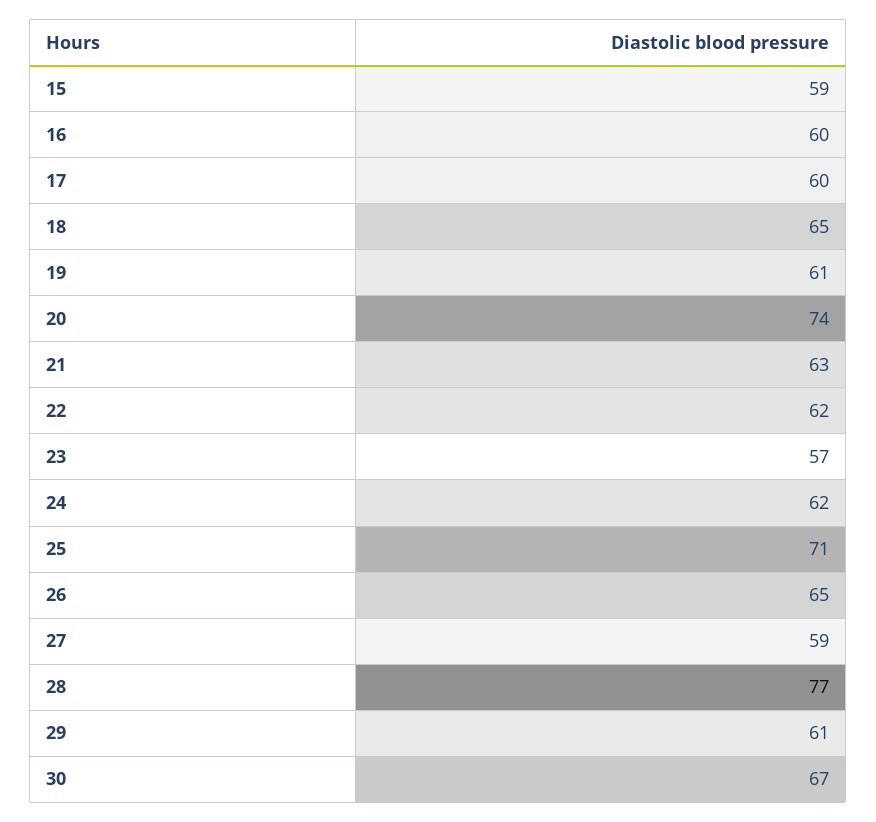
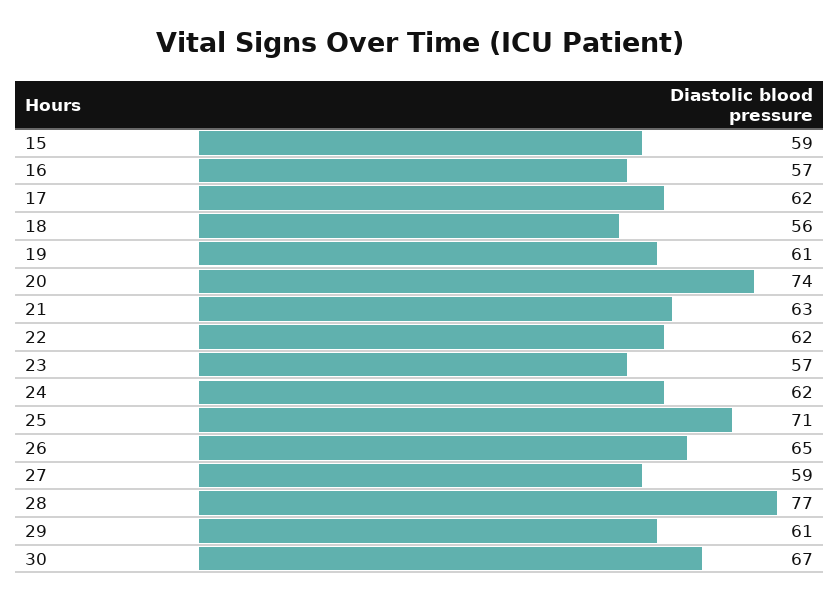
  {
    "15": 59,
-   "16": 60,
+   "16": 57,
-   "17": 60,
+   "17": 62,
-   "18": 65,
+   "18": 56,
    "19": 61,
    "20": 74,
    "21": 63,
    "22": 62,
    "23": 57,
    "24": 62,
    "25": 71,
    "26": 65,
    "27": 59,
    "28": 77,
    "29": 61,
    "30": 67
  }

